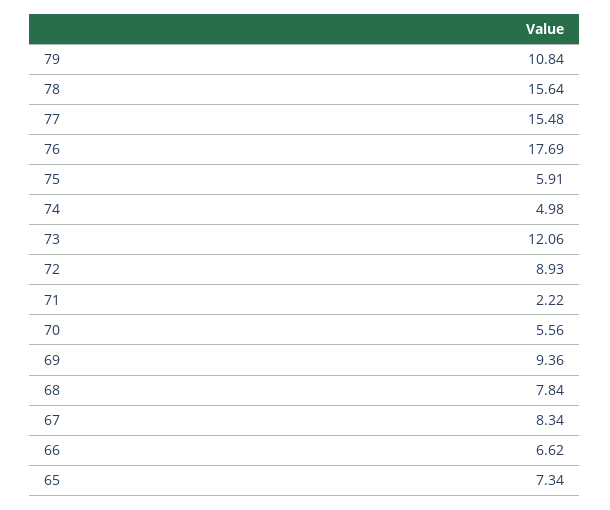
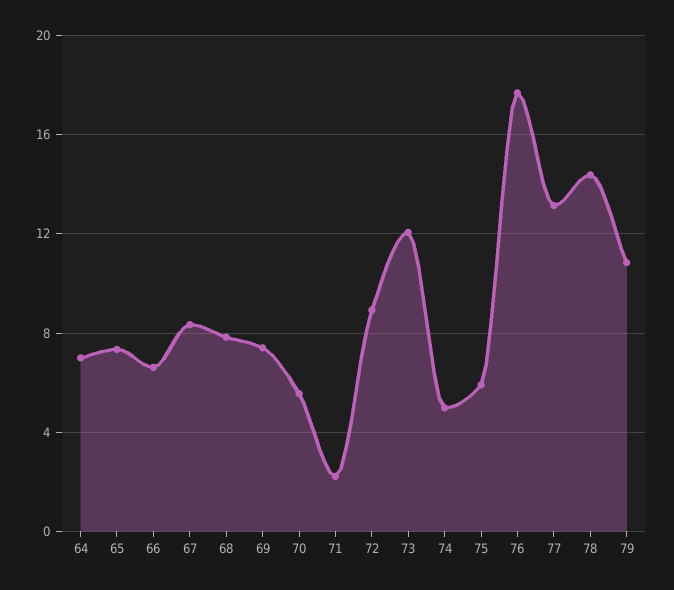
  {
    "79": 10.84,
-   "78": 15.64,
+   "78": 14.5,
-   "77": 15.48,
+   "77": 13,
    "76": 17.69,
    "75": 5.91,
    "74": 4.98,
    "73": 12.06,
    "72": 8.93,
    "71": 2.22,
    "70": 5.56,
-   "69": 9.36,
+   "69": 7.5,
    "68": 7.84,
    "67": 8.34,
    "66": 6.62,
-   "65": 7.34
+   "65": 7.34,
+   "64": 7
  }

